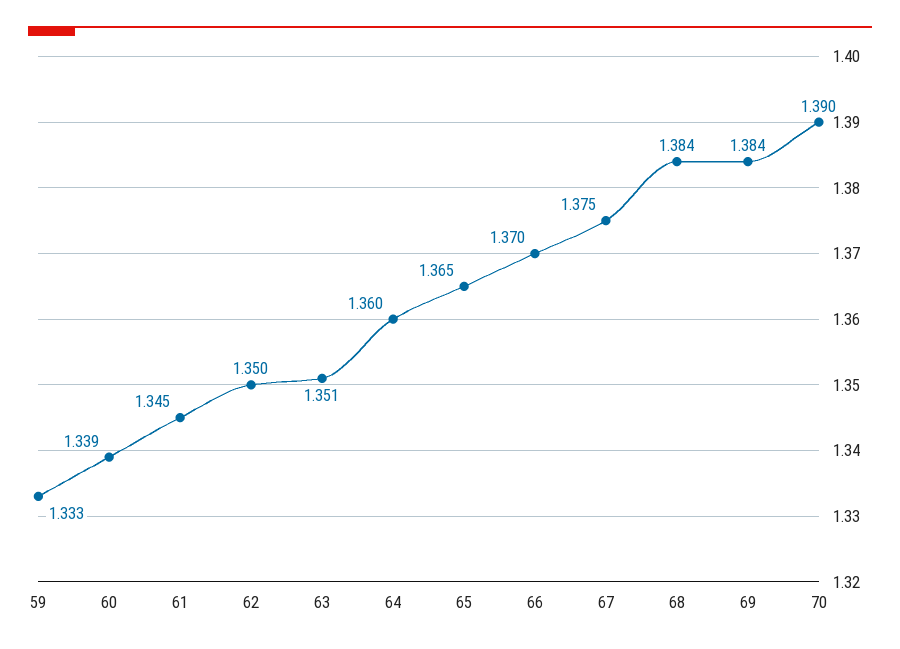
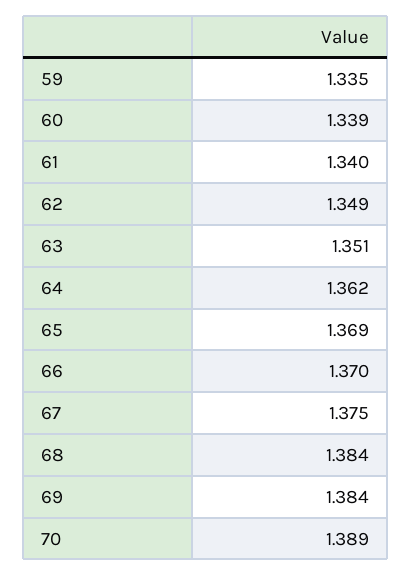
  {
-   "59": 1.333,
+   "59": 1.335,
    "60": 1.339,
-   "61": 1.345,
+   "61": 1.34,
-   "62": 1.35,
+   "62": 1.349,
    "63": 1.351,
-   "64": 1.36,
+   "64": 1.362,
-   "65": 1.365,
+   "65": 1.369,
    "66": 1.37,
    "67": 1.375,
    "68": 1.384,
    "69": 1.384,
-   "70": 1.39
+   "70": 1.389
  }

